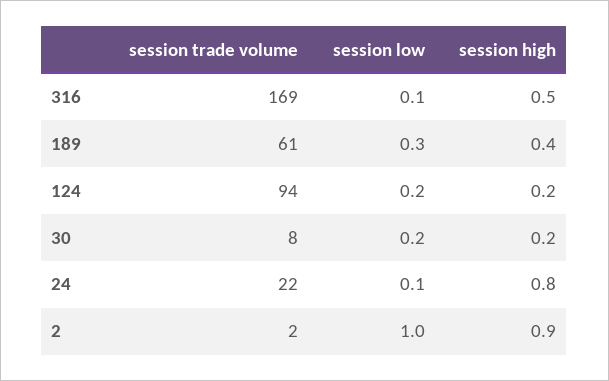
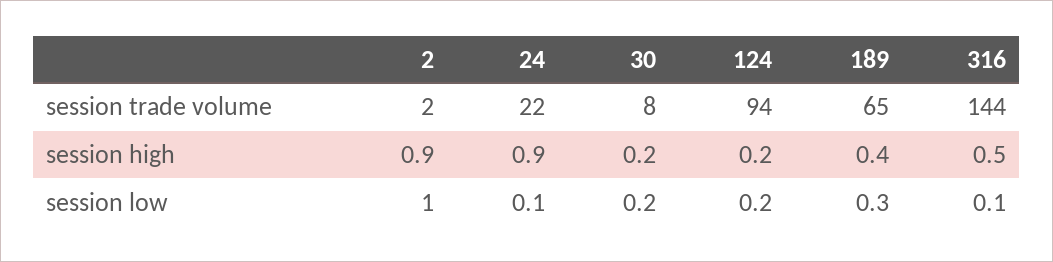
  {
    "session trade volume": {
-     "316": 169,
+     "316": 144,
-     "189": 61,
+     "189": 65,
      "124": 94,
      "30": 8,
      "24": 22,
      "2": 2
    },
    "session low": {
      "316": 0.1,
      "189": 0.3,
      "124": 0.2,
      "30": 0.2,
      "24": 0.1,
      "2": 1
    },
    "session high": {
      "316": 0.5,
      "189": 0.4,
      "124": 0.2,
      "30": 0.2,
-     "24": 0.8,
+     "24": 0.9,
      "2": 0.9
    }
  }

